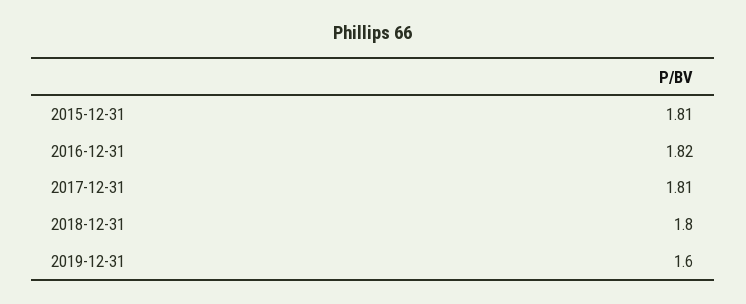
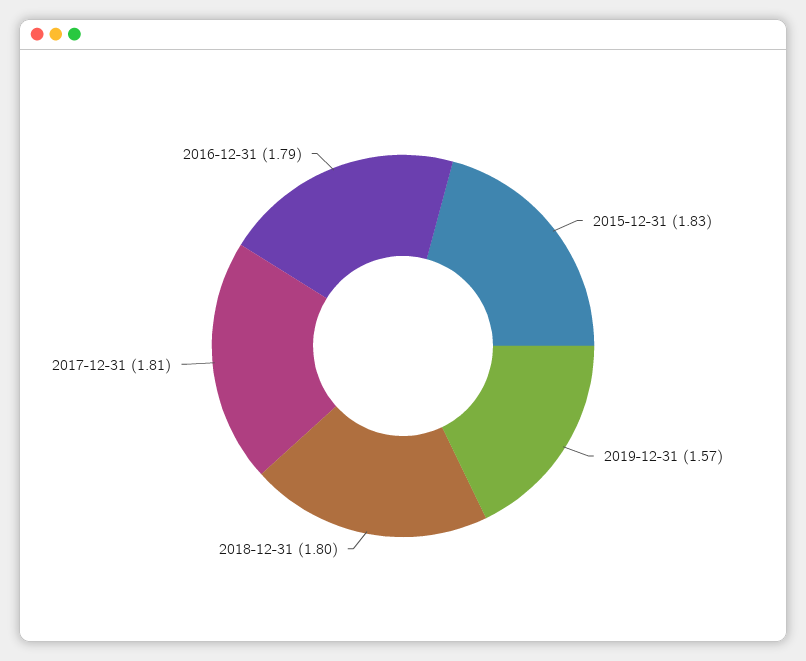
  {
-   "2015-12-31": 1.81,
+   "2015-12-31": 1.83,
-   "2016-12-31": 1.82,
+   "2016-12-31": 1.79,
    "2017-12-31": 1.81,
    "2018-12-31": 1.8,
-   "2019-12-31": 1.6
+   "2019-12-31": 1.57
  }

